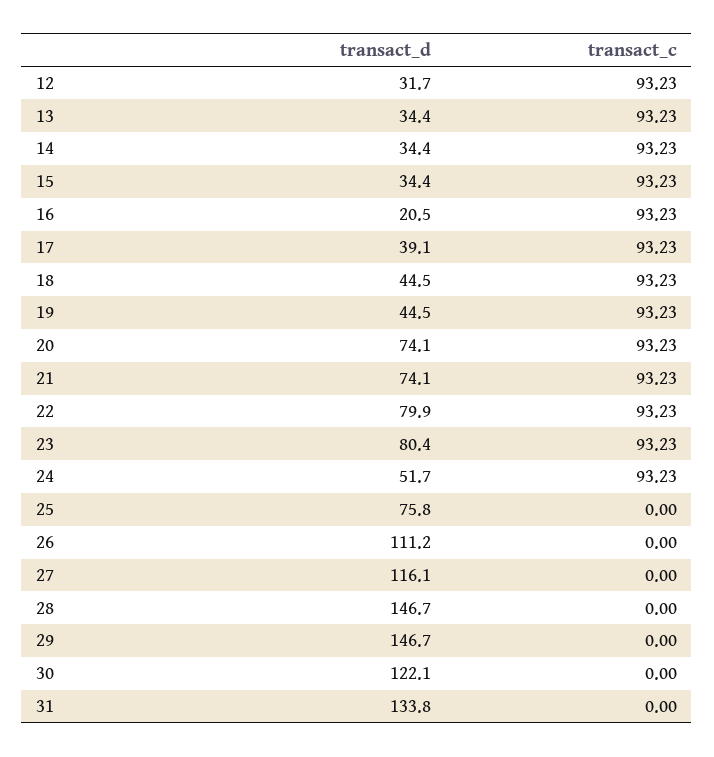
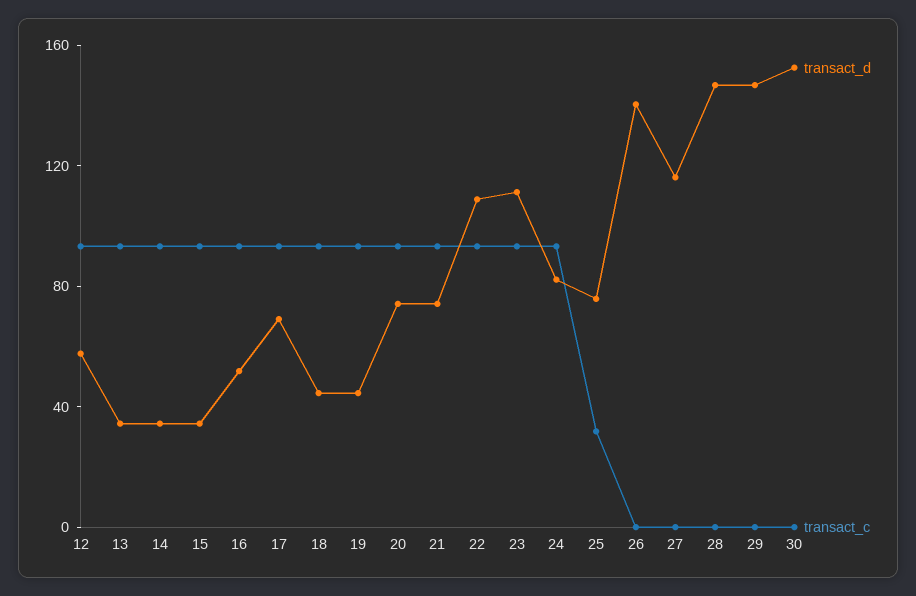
  {
    "transact_d": {
-     "12": 31.7,
+     "12": 60,
      "13": 34.4,
      "14": 34.4,
      "15": 34.4,
-     "16": 20.5,
+     "16": 50,
-     "17": 39.1,
+     "17": 70,
      "18": 44.5,
      "19": 44.5,
      "20": 74.1,
      "21": 74.1,
-     "22": 79.9,
+     "22": 110,
-     "23": 80.4,
+     "23": 110,
-     "24": 51.7,
+     "24": 80,
      "25": 75.8,
-     "26": 111.2,
+     "26": 140,
      "27": 116.1,
      "28": 146.7,
      "29": 146.7,
-     "30": 122.1,
+     "30": 150
-     "31": 133.8
    },
    "transact_c": {
      "12": 93.23,
      "13": 93.23,
      "14": 93.23,
      "15": 93.23,
      "16": 93.23,
      "17": 93.23,
      "18": 93.23,
      "19": 93.23,
      "20": 93.23,
      "21": 93.23,
      "22": 93.23,
      "23": 93.23,
      "24": 93.23,
-     "25": 0,
+     "25": 30,
      "26": 0,
      "27": 0,
      "28": 0,
      "29": 0,
-     "30": 0,
+     "30": 0
-     "31": 0
    }
  }

